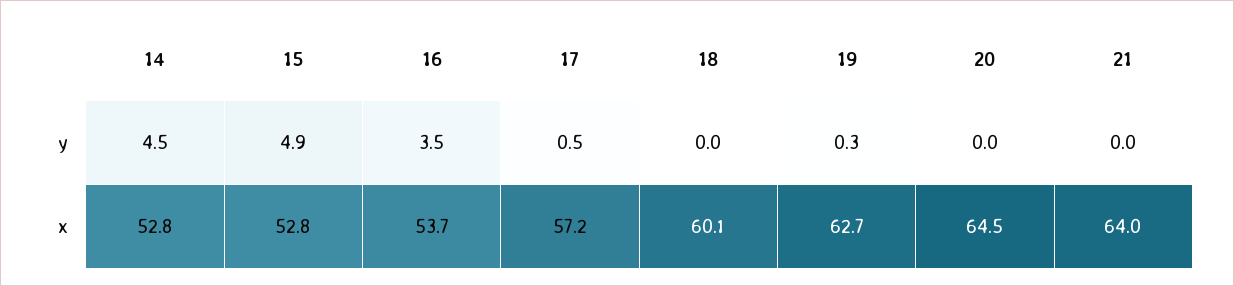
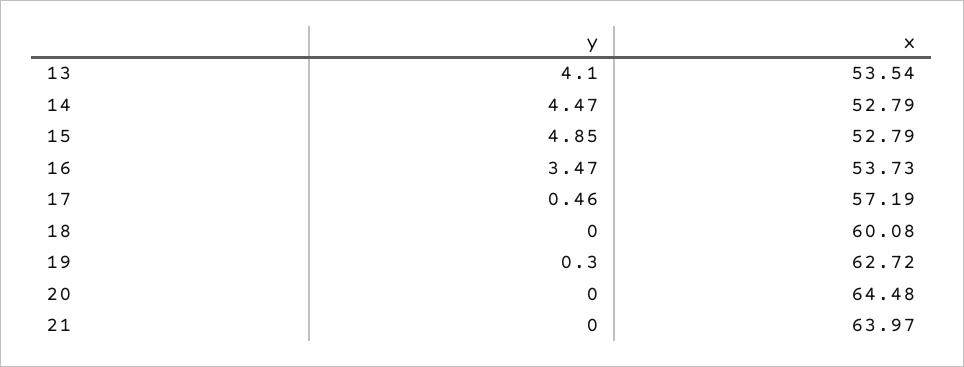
  {
    "14": {
      "y": 4.47,
      "x": 52.79
    },
    "15": {
      "y": 4.85,
      "x": 52.79
    },
    "16": {
      "y": 3.47,
      "x": 53.73
    },
    "17": {
      "y": 0.46,
      "x": 57.19
    },
    "18": {
      "y": 0,
      "x": 60.08
    },
    "19": {
      "y": 0.3,
      "x": 62.72
    },
    "20": {
      "y": 0,
      "x": 64.48
    },
    "21": {
      "y": 0,
      "x": 63.97
-   }
+   },
+   "13": {
+     "y": 4.1,
+     "x": 53.54
+   }
  }

